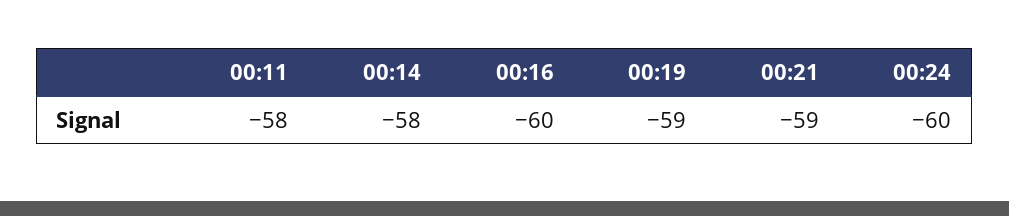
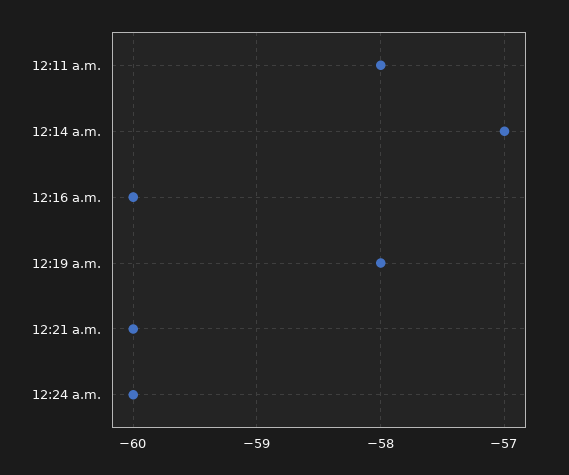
  {
    "00:11": -58,
-   "00:14": -58,
+   "00:14": -57,
    "00:16": -60,
-   "00:19": -59,
+   "00:19": -58,
-   "00:21": -59,
+   "00:21": -60,
    "00:24": -60
  }

